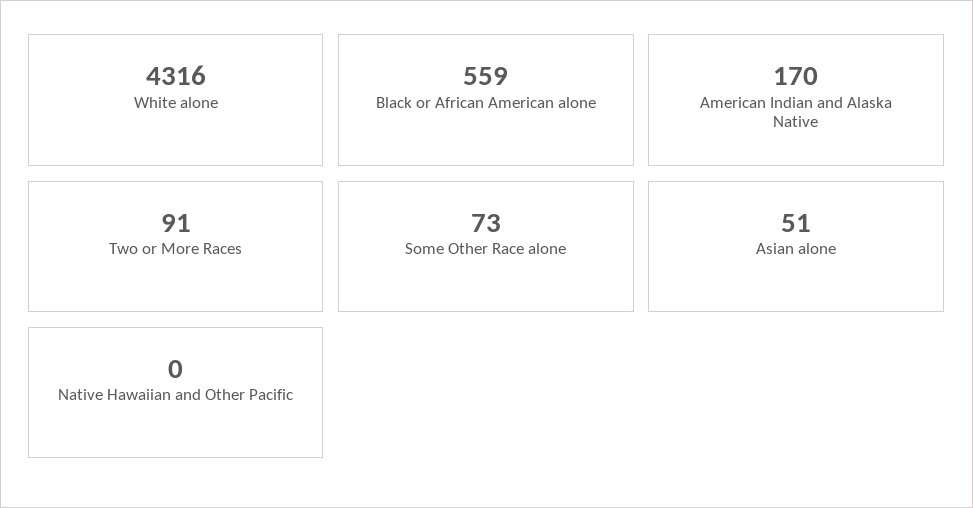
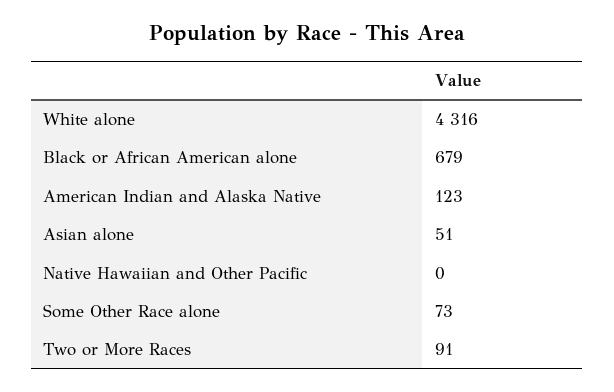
  {
    "White alone": 4316,
-   "Black or African American alone": 559,
+   "Black or African American alone": 679,
-   "American Indian and Alaska Native": 170,
+   "American Indian and Alaska Native": 123,
    "Two or More Races": 91,
    "Some Other Race alone": 73,
    "Asian alone": 51,
    "Native Hawaiian and Other Pacific": 0
  }

